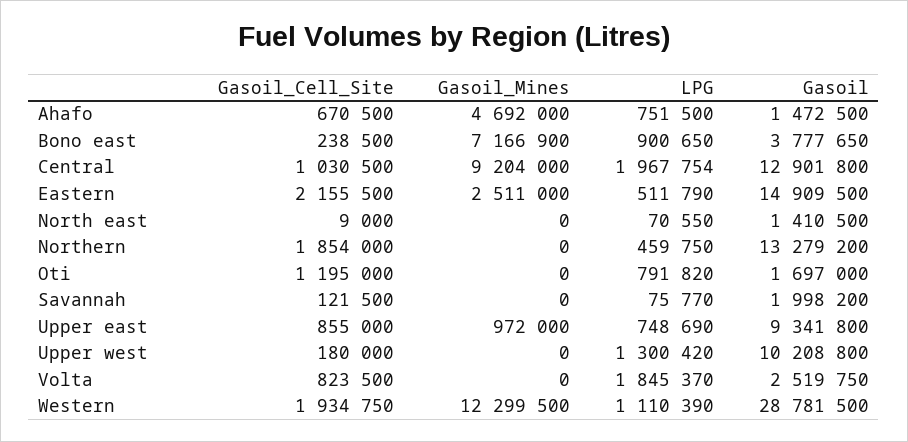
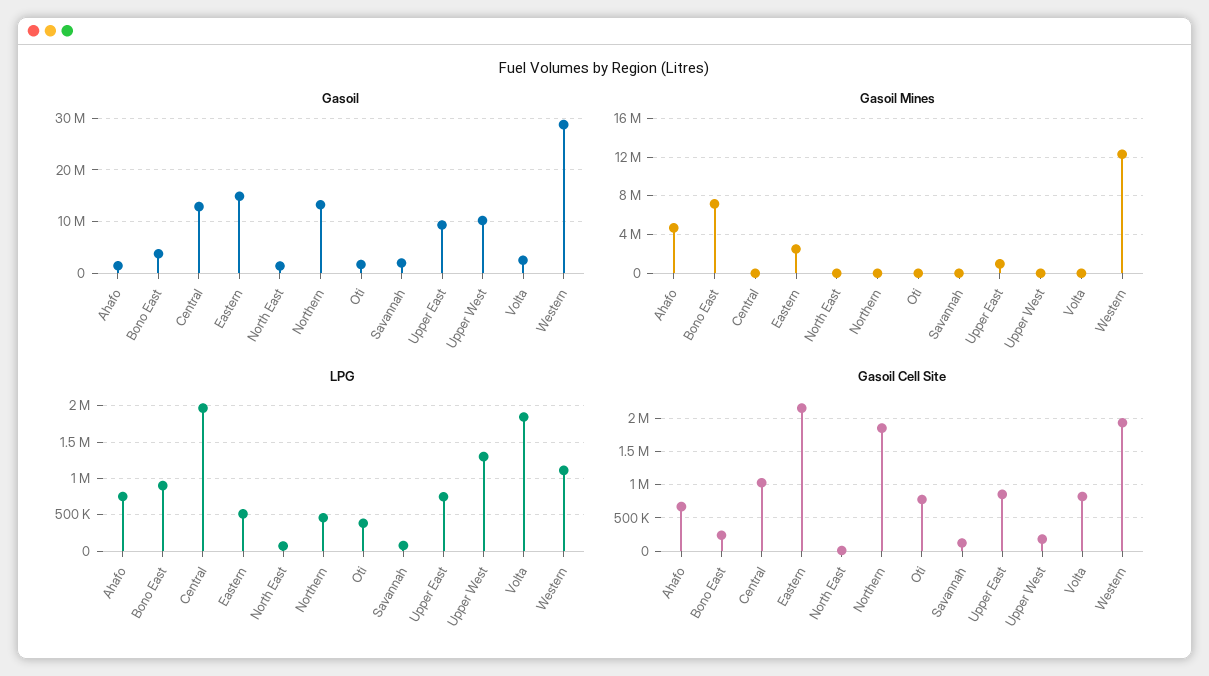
  {
    "Gasoil_Cell_Site": {
      "Ahafo": 670500,
      "Bono east": 238500,
      "Central": 1030500,
      "Eastern": 2155500,
      "North east": 9000,
      "Northern": 1854000,
-     "Oti": 1195000,
+     "Oti": 800000,
      "Savannah": 121500,
      "Upper east": 855000,
      "Upper west": 180000,
      "Volta": 823500,
      "Western": 1934750
    },
    "Gasoil_Mines": {
      "Ahafo": 4692000,
      "Bono east": 7166900,
-     "Central": 9204000,
+     "Central": 0,
      "Eastern": 2511000,
      "North east": 0,
      "Northern": 0,
      "Oti": 0,
      "Savannah": 0,
      "Upper east": 972000,
      "Upper west": 0,
      "Volta": 0,
      "Western": 12299500
    },
    "LPG": {
      "Ahafo": 751500,
      "Bono east": 900650,
      "Central": 1967754,
      "Eastern": 511790,
      "North east": 70550,
      "Northern": 459750,
-     "Oti": 791820,
+     "Oti": 400000,
      "Savannah": 75770,
      "Upper east": 748690,
      "Upper west": 1300420,
      "Volta": 1845370,
      "Western": 1110390
    },
    "Gasoil": {
      "Ahafo": 1472500,
      "Bono east": 3777650,
      "Central": 12901800,
      "Eastern": 14909500,
      "North east": 1410500,
      "Northern": 13279200,
      "Oti": 1697000,
      "Savannah": 1998200,
      "Upper east": 9341800,
      "Upper west": 10208800,
      "Volta": 2519750,
      "Western": 28781500
    }
  }

